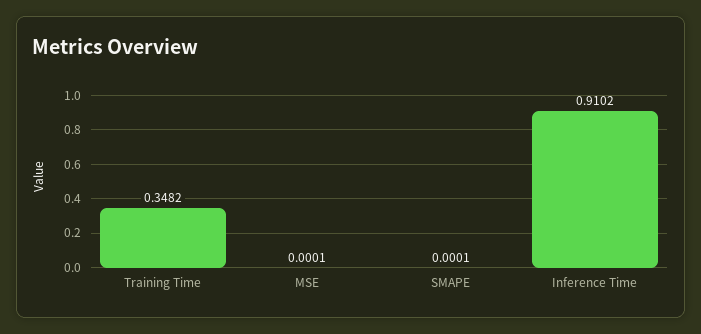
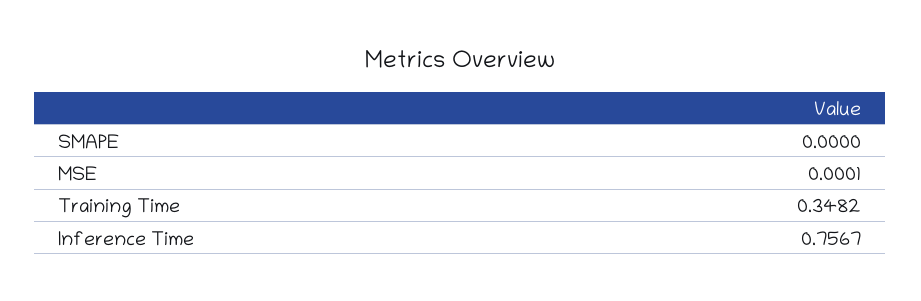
  {
    "Training Time": 0.3482,
    "MSE": 0.0001,
-   "SMAPE": 0.0001,
+   "SMAPE": 0,
-   "Inference Time": 0.9102
+   "Inference Time": 0.7567
  }

